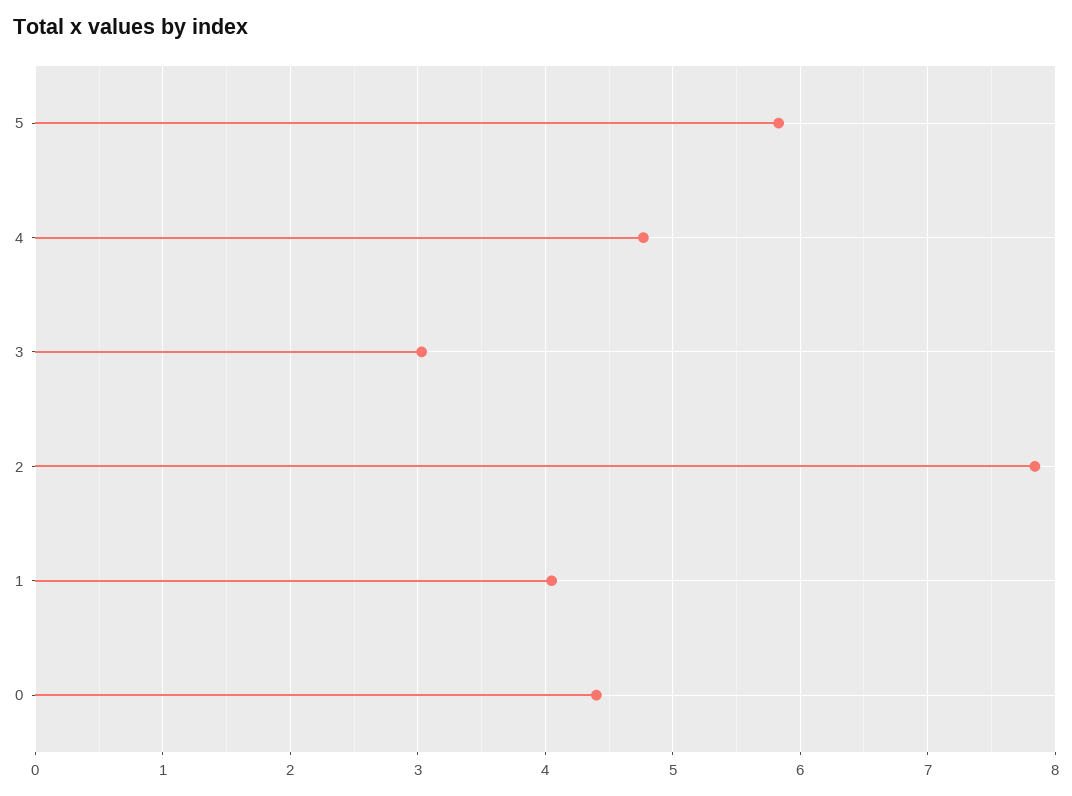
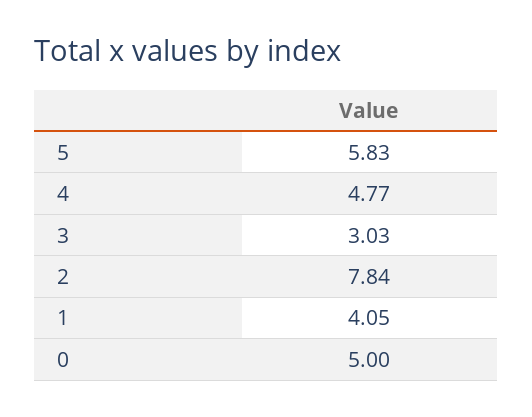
  {
    "5": 5.83,
    "4": 4.77,
    "3": 3.03,
    "2": 7.84,
    "1": 4.05,
-   "0": 4.4
+   "0": 5
  }

